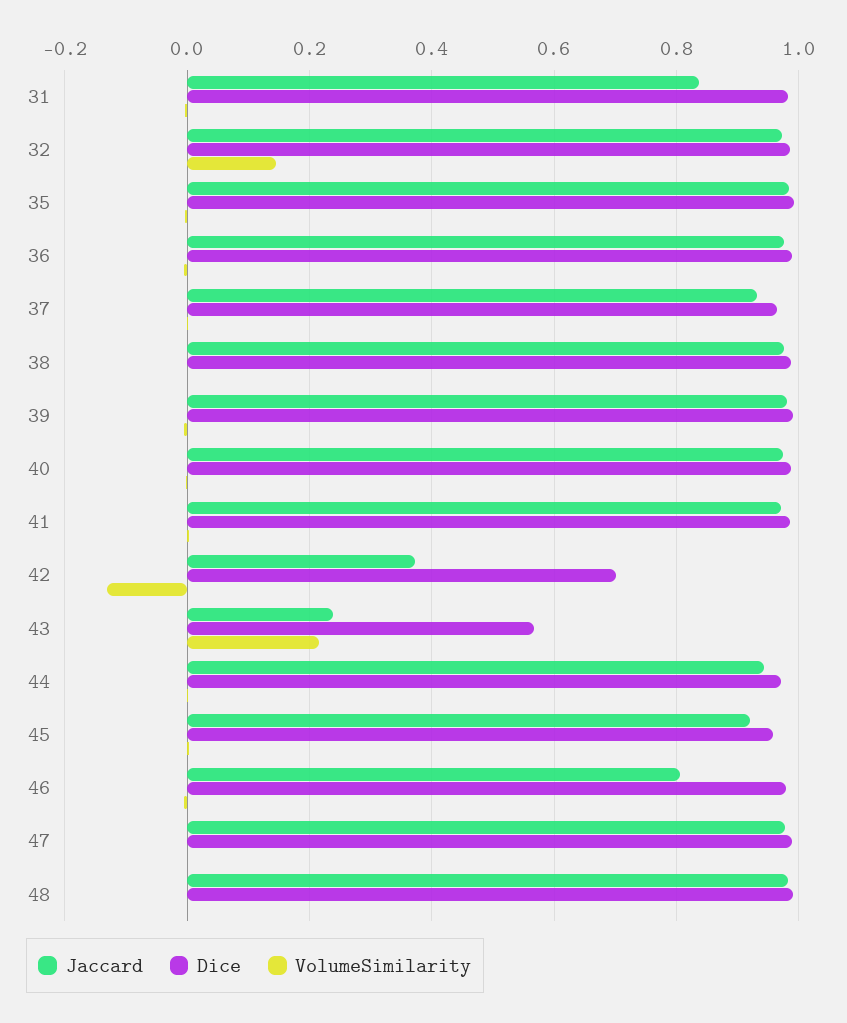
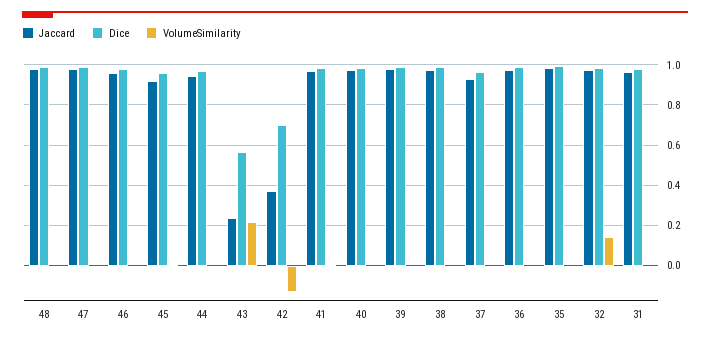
  {
    "Jaccard": {
-     "31": 0.84,
+     "31": 0.95,
      "32": 0.98,
      "35": 0.98,
      "36": 0.98,
      "37": 0.94,
      "38": 0.98,
      "39": 0.98,
      "40": 0.98,
      "41": 0.98,
      "42": 0.38,
      "43": 0.24,
      "44": 0.94,
      "45": 0.92,
-     "46": 0.8,
+     "46": 0.95,
      "47": 0.98,
      "48": 0.98
    },
    "Dice": {
      "31": 0.98,
      "32": 0.98,
      "35": 1,
      "36": 0.98,
      "37": 0.96,
      "38": 0.98,
      "39": 1,
      "40": 0.98,
      "41": 0.98,
      "42": 0.7,
      "43": 0.56,
      "44": 0.98,
      "45": 0.96,
      "46": 0.98,
      "47": 0.98,
      "48": 1
    },
    "VolumeSimilarity": {
      "31": 0,
      "32": 0.14,
      "35": 0,
      "36": 0,
      "37": 0,
      "38": 0,
      "39": 0,
      "40": 0,
      "41": 0,
      "42": -0.14,
      "43": 0.22,
      "44": 0,
      "45": 0,
      "46": 0,
      "47": 0,
      "48": 0
    }
  }

